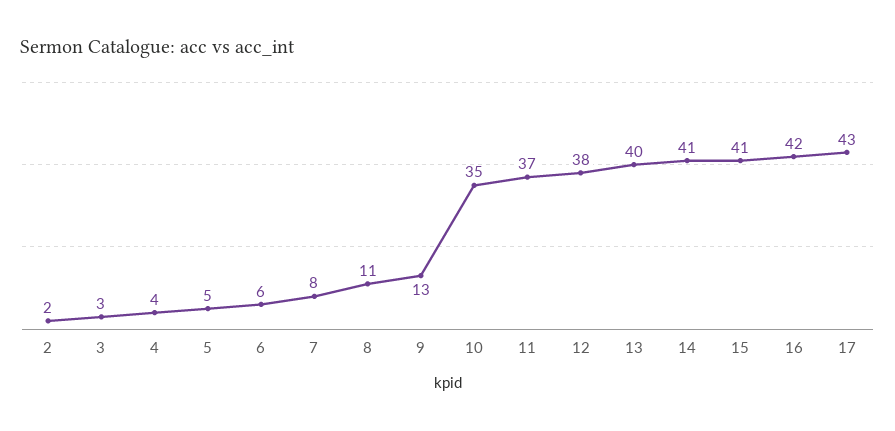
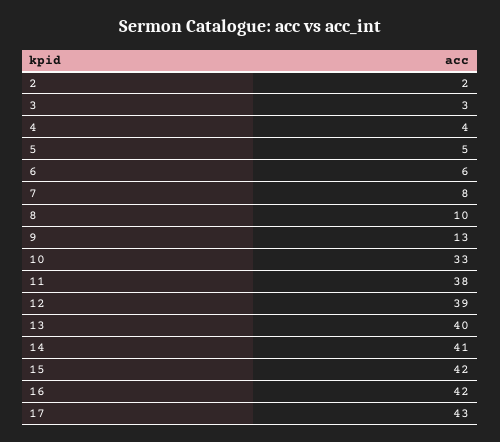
  {
    "2": 2,
    "3": 3,
    "4": 4,
    "5": 5,
    "6": 6,
    "7": 8,
-   "8": 11,
+   "8": 10,
    "9": 13,
-   "10": 35,
+   "10": 33,
-   "11": 37,
+   "11": 38,
-   "12": 38,
+   "12": 39,
    "13": 40,
    "14": 41,
-   "15": 41,
+   "15": 42,
    "16": 42,
    "17": 43
  }

